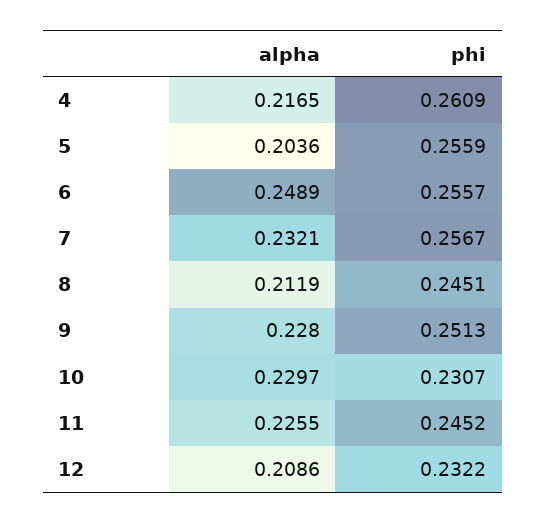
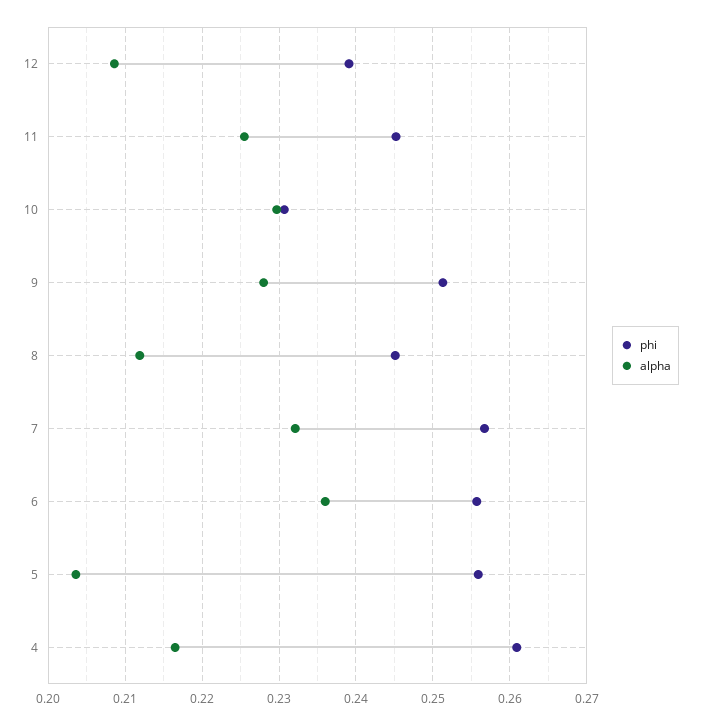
  {
    "alpha": {
      "4": 0.2165,
      "5": 0.2036,
-     "6": 0.2489,
+     "6": 0.236,
      "7": 0.2321,
      "8": 0.2119,
      "9": 0.228,
      "10": 0.2297,
      "11": 0.2255,
      "12": 0.2086
    },
    "phi": {
      "4": 0.2609,
      "5": 0.2559,
      "6": 0.2557,
      "7": 0.2567,
      "8": 0.2451,
      "9": 0.2513,
      "10": 0.2307,
      "11": 0.2452,
-     "12": 0.2322
+     "12": 0.239
    }
  }

